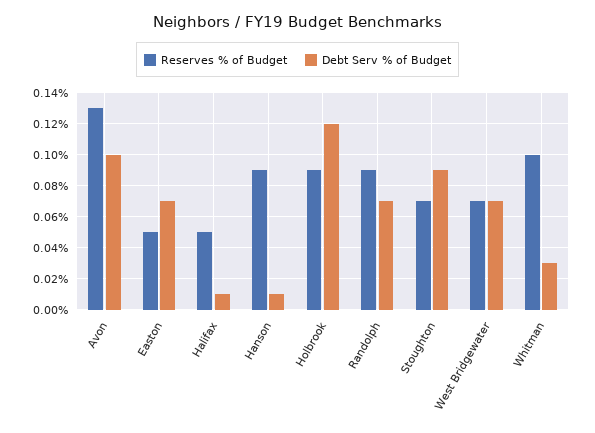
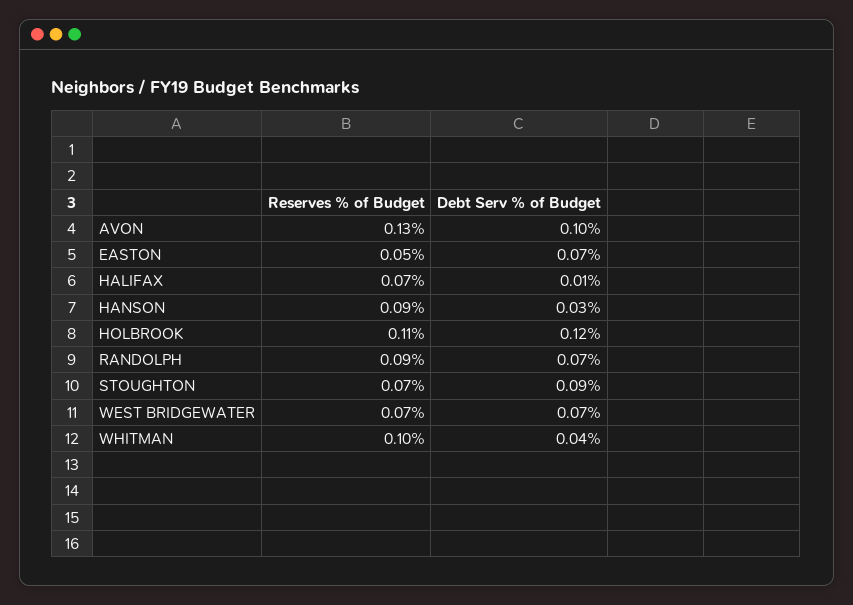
  {
    "Reserves % of Budget": {
      "Avon": 0.13,
      "Easton": 0.05,
-     "Halifax": 0.05,
+     "Halifax": 0.07,
      "Hanson": 0.09,
-     "Holbrook": 0.09,
+     "Holbrook": 0.11,
      "Randolph": 0.09,
      "Stoughton": 0.07,
      "West Bridgewater": 0.07,
      "Whitman": 0.1
    },
    "Debt Serv % of Budget": {
      "Avon": 0.1,
      "Easton": 0.07,
      "Halifax": 0.01,
-     "Hanson": 0.01,
+     "Hanson": 0.03,
      "Holbrook": 0.12,
      "Randolph": 0.07,
      "Stoughton": 0.09,
      "West Bridgewater": 0.07,
-     "Whitman": 0.03
+     "Whitman": 0.04
    }
  }

